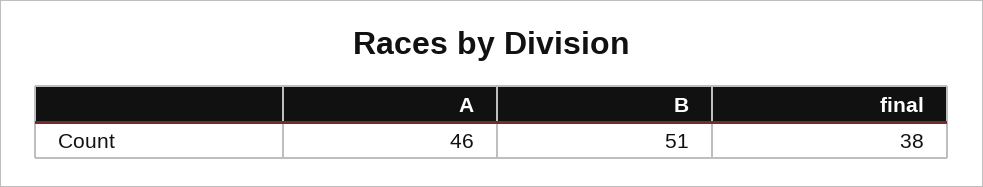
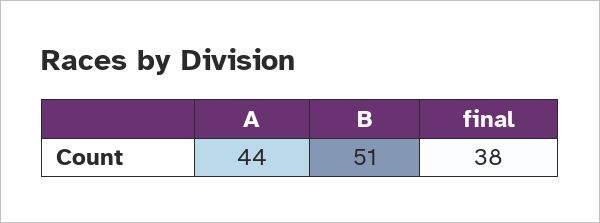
  {
-   "A": 46,
+   "A": 44,
    "B": 51,
    "final": 38
  }

